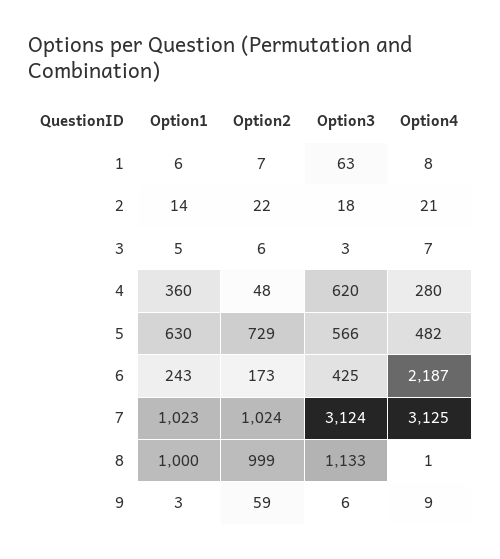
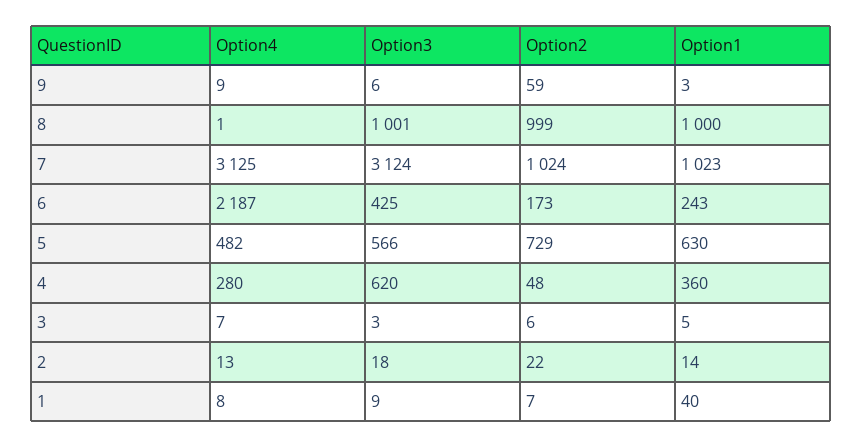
  {
    "Option1": {
-     "1": 6,
+     "1": 40,
      "2": 14,
      "3": 5,
      "4": 360,
      "5": 630,
      "6": 243,
      "7": 1023,
      "8": 1000,
      "9": 3
    },
    "Option2": {
      "1": 7,
      "2": 22,
      "3": 6,
      "4": 48,
      "5": 729,
      "6": 173,
      "7": 1024,
      "8": 999,
      "9": 59
    },
    "Option3": {
-     "1": 63,
+     "1": 9,
      "2": 18,
      "3": 3,
      "4": 620,
      "5": 566,
      "6": 425,
      "7": 3124,
-     "8": 1133,
+     "8": 1001,
      "9": 6
    },
    "Option4": {
      "1": 8,
-     "2": 21,
+     "2": 13,
      "3": 7,
      "4": 280,
      "5": 482,
      "6": 2187,
      "7": 3125,
      "8": 1,
      "9": 9
    }
  }

